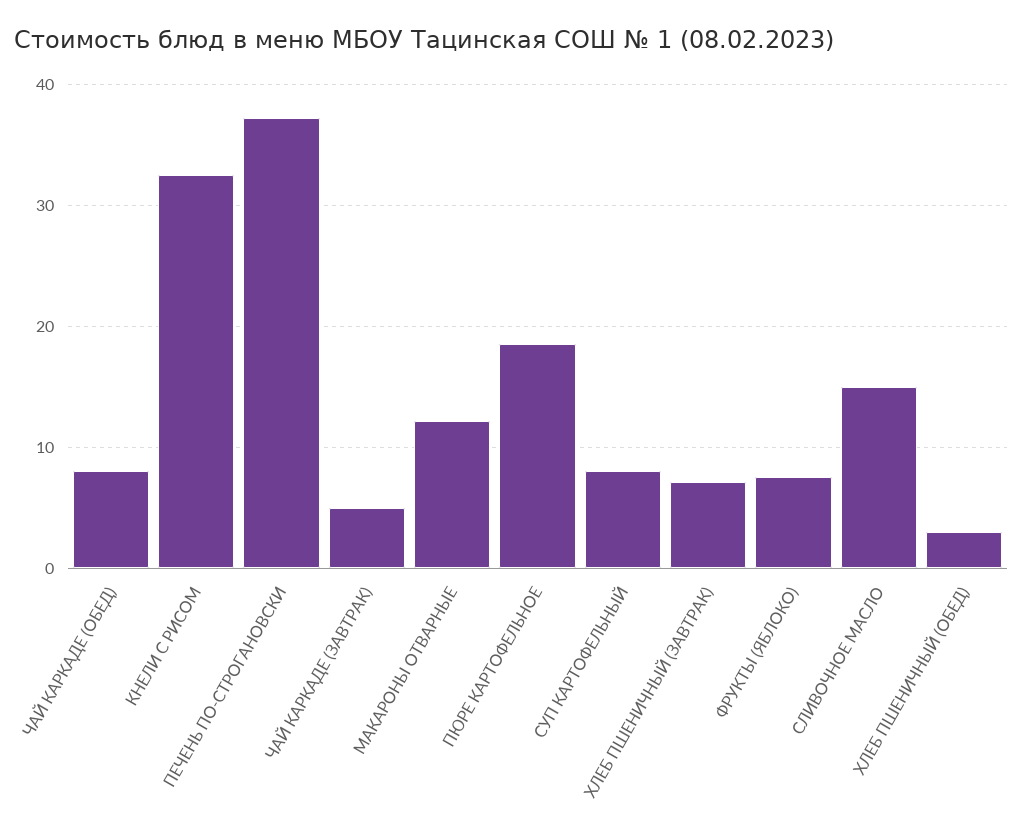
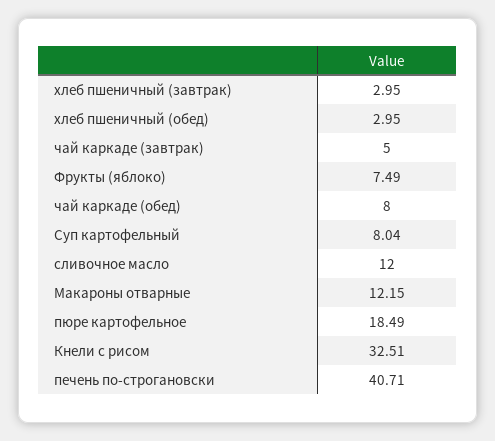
  {
    "ЧАЙ КАРКАДЕ (ОБЕД)": 8,
    "КНЕЛИ С РИСОМ": 32.51,
-   "ПЕЧЕНЬ ПО-СТРОГАНОВСКИ": 37,
+   "ПЕЧЕНЬ ПО-СТРОГАНОВСКИ": 40.71,
    "ЧАЙ КАРКАДЕ (ЗАВТРАК)": 5,
    "МАКАРОНЫ ОТВАРНЫЕ": 12.15,
    "ПЮРЕ КАРТОФЕЛЬНОЕ": 18.49,
    "СУП КАРТОФЕЛЬНЫЙ": 8.04,
-   "ХЛЕБ ПШЕНИЧНЫЙ (ЗАВТРАК)": 7,
+   "ХЛЕБ ПШЕНИЧНЫЙ (ЗАВТРАК)": 2.95,
    "ФРУКТЫ (ЯБЛОКО)": 7.49,
-   "СЛИВОЧНОЕ МАСЛО": 15,
+   "СЛИВОЧНОЕ МАСЛО": 12,
    "ХЛЕБ ПШЕНИЧНЫЙ (ОБЕД)": 2.95
  }

